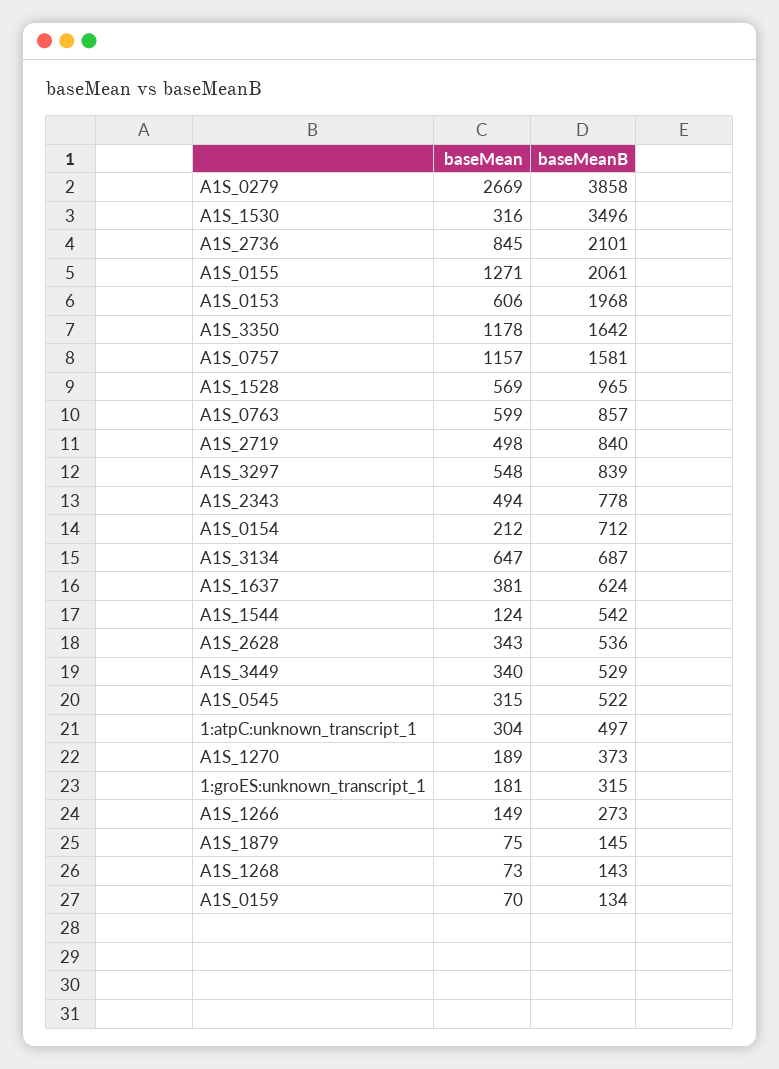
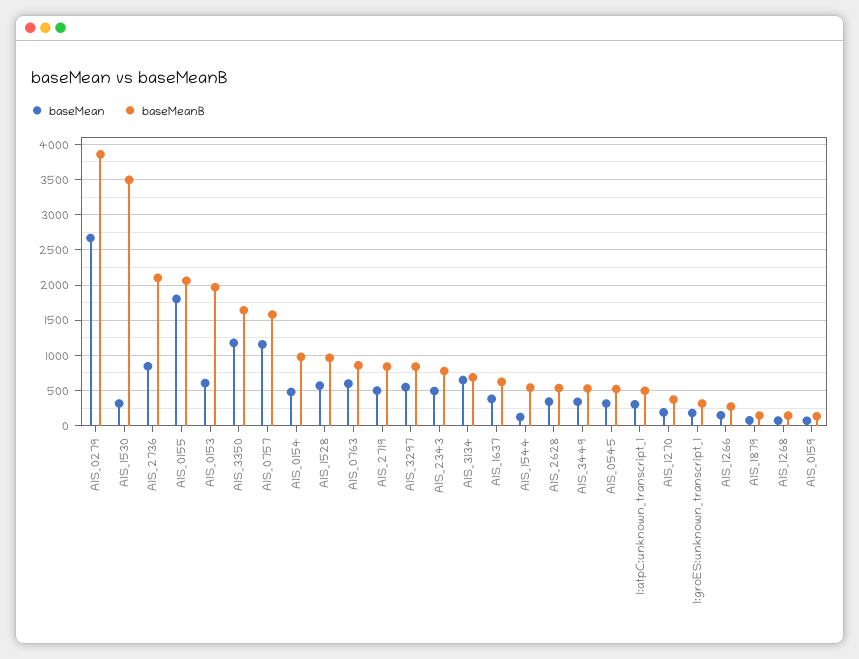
  {
    "baseMean": {
      "A1S_0279": 2669,
      "A1S_1530": 316,
      "A1S_2736": 845,
-     "A1S_0155": 1271,
+     "A1S_0155": 1800,
      "A1S_0153": 606,
      "A1S_3350": 1178,
      "A1S_0757": 1157,
      "A1S_1528": 569,
      "A1S_0763": 599,
      "A1S_2719": 498,
      "A1S_3297": 548,
      "A1S_2343": 494,
-     "A1S_0154": 212,
+     "A1S_0154": 500,
      "A1S_3134": 647,
      "A1S_1637": 381,
      "A1S_1544": 124,
      "A1S_2628": 343,
      "A1S_3449": 340,
      "A1S_0545": 315,
      "1:atpC:unknown_transcript_1": 304,
      "A1S_1270": 189,
      "1:groES:unknown_transcript_1": 181,
      "A1S_1266": 149,
      "A1S_1879": 75,
      "A1S_1268": 73,
      "A1S_0159": 70
    },
    "baseMeanB": {
      "A1S_0279": 3858,
      "A1S_1530": 3496,
      "A1S_2736": 2101,
      "A1S_0155": 2061,
      "A1S_0153": 1968,
      "A1S_3350": 1642,
      "A1S_0757": 1581,
      "A1S_1528": 965,
      "A1S_0763": 857,
      "A1S_2719": 840,
      "A1S_3297": 839,
      "A1S_2343": 778,
-     "A1S_0154": 712,
+     "A1S_0154": 1000,
      "A1S_3134": 687,
      "A1S_1637": 624,
      "A1S_1544": 542,
      "A1S_2628": 536,
      "A1S_3449": 529,
      "A1S_0545": 522,
      "1:atpC:unknown_transcript_1": 497,
      "A1S_1270": 373,
      "1:groES:unknown_transcript_1": 315,
      "A1S_1266": 273,
      "A1S_1879": 145,
      "A1S_1268": 143,
      "A1S_0159": 134
    }
  }

